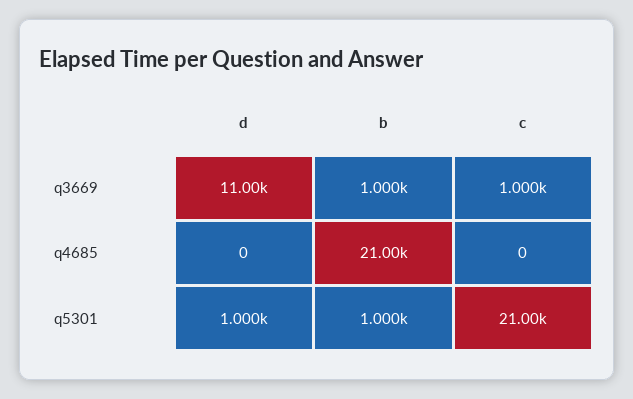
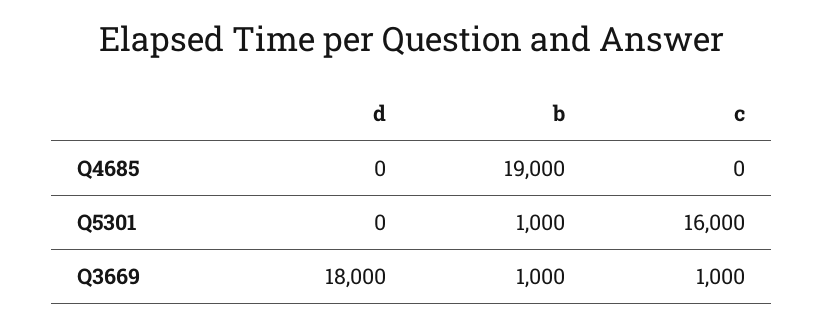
  {
    "d": {
-     "q3669": 11000,
+     "q3669": 18000,
      "q4685": 0,
-     "q5301": 1000
+     "q5301": 0
    },
    "b": {
      "q3669": 1000,
-     "q4685": 21000,
+     "q4685": 19000,
      "q5301": 1000
    },
    "c": {
      "q3669": 1000,
      "q4685": 0,
-     "q5301": 21000
+     "q5301": 16000
    }
  }

